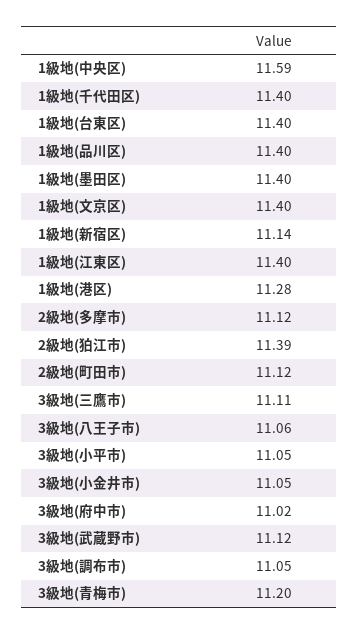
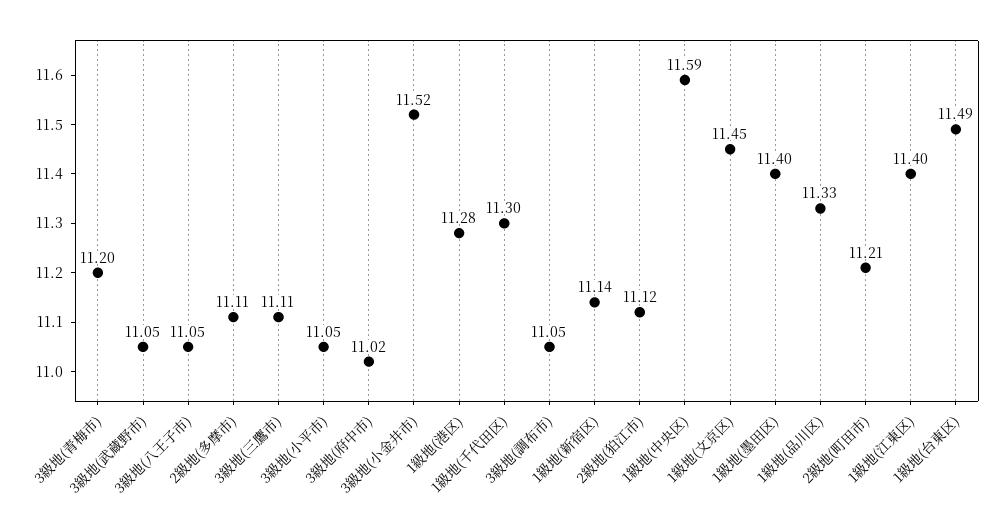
  {
    "1級地(中央区)": 11.59,
-   "1級地(千代田区)": 11.4,
+   "1級地(千代田区)": 11.3,
-   "1級地(台東区)": 11.4,
+   "1級地(台東区)": 11.49,
-   "1級地(品川区)": 11.4,
+   "1級地(品川区)": 11.33,
    "1級地(墨田区)": 11.4,
-   "1級地(文京区)": 11.4,
+   "1級地(文京区)": 11.45,
    "1級地(新宿区)": 11.14,
    "1級地(江東区)": 11.4,
    "1級地(港区)": 11.28,
-   "2級地(多摩市)": 11.12,
+   "2級地(多摩市)": 11.11,
-   "2級地(狛江市)": 11.39,
+   "2級地(狛江市)": 11.12,
-   "2級地(町田市)": 11.12,
+   "2級地(町田市)": 11.21,
    "3級地(三鷹市)": 11.11,
-   "3級地(八王子市)": 11.06,
+   "3級地(八王子市)": 11.05,
    "3級地(小平市)": 11.05,
-   "3級地(小金井市)": 11.05,
+   "3級地(小金井市)": 11.52,
    "3級地(府中市)": 11.02,
-   "3級地(武蔵野市)": 11.12,
+   "3級地(武蔵野市)": 11.05,
    "3級地(調布市)": 11.05,
    "3級地(青梅市)": 11.2
  }

